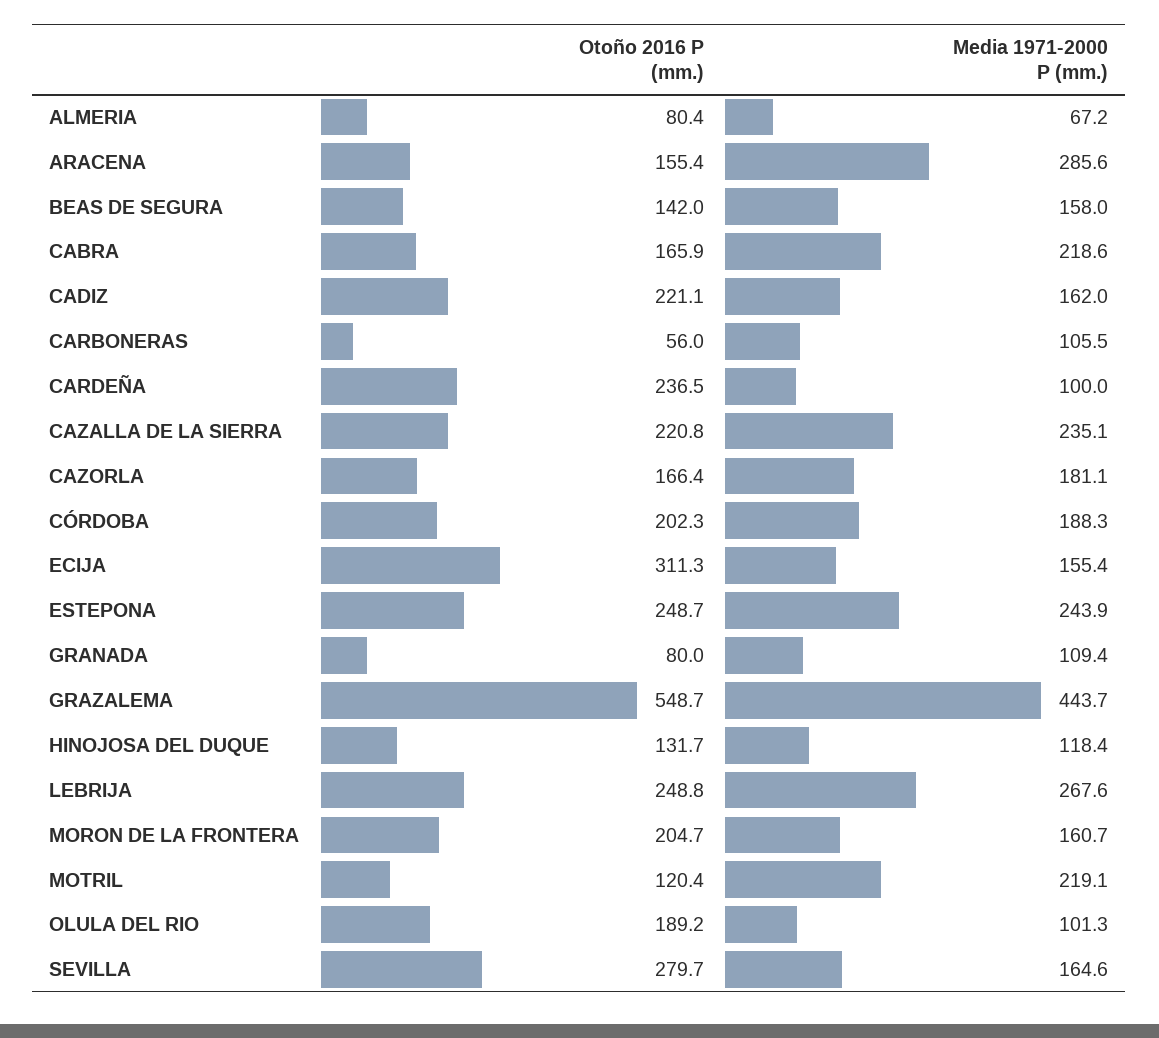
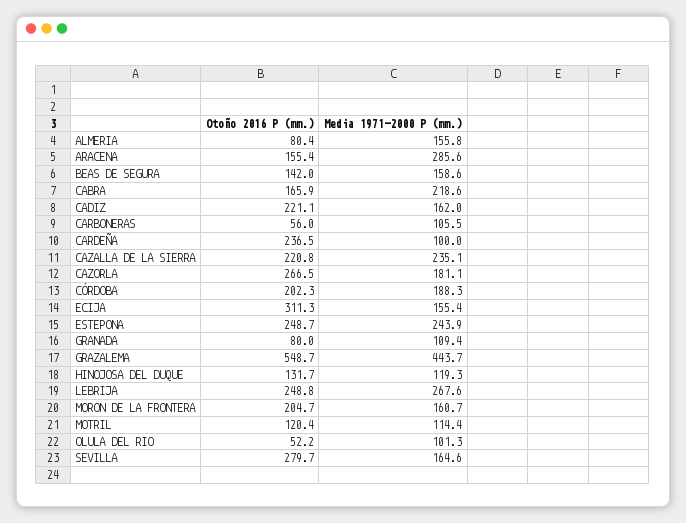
  {
    "Otoño 2016 P (mm.)": {
      "ALMERIA": 80.4,
      "ARACENA": 155.4,
      "BEAS DE SEGURA": 142,
      "CABRA": 165.9,
      "CADIZ": 221.1,
      "CARBONERAS": 56,
      "CARDEÑA": 236.5,
      "CAZALLA DE LA SIERRA": 220.8,
-     "CAZORLA": 166.4,
+     "CAZORLA": 266.5,
      "CÓRDOBA": 202.3,
      "ECIJA": 311.3,
      "ESTEPONA": 248.7,
      "GRANADA": 80,
      "GRAZALEMA": 548.7,
      "HINOJOSA DEL DUQUE": 131.7,
      "LEBRIJA": 248.8,
      "MORON DE LA FRONTERA": 204.7,
      "MOTRIL": 120.4,
-     "OLULA DEL RIO": 189.2,
+     "OLULA DEL RIO": 52.2,
      "SEVILLA": 279.7
    },
    "Media 1971-2000 P (mm.)": {
-     "ALMERIA": 67.2,
+     "ALMERIA": 155.8,
      "ARACENA": 285.6,
-     "BEAS DE SEGURA": 158,
+     "BEAS DE SEGURA": 158.6,
      "CABRA": 218.6,
      "CADIZ": 162,
      "CARBONERAS": 105.5,
      "CARDEÑA": 100,
      "CAZALLA DE LA SIERRA": 235.1,
      "CAZORLA": 181.1,
      "CÓRDOBA": 188.3,
      "ECIJA": 155.4,
      "ESTEPONA": 243.9,
      "GRANADA": 109.4,
      "GRAZALEMA": 443.7,
-     "HINOJOSA DEL DUQUE": 118.4,
+     "HINOJOSA DEL DUQUE": 119.3,
      "LEBRIJA": 267.6,
      "MORON DE LA FRONTERA": 160.7,
-     "MOTRIL": 219.1,
+     "MOTRIL": 114.4,
      "OLULA DEL RIO": 101.3,
      "SEVILLA": 164.6
    }
  }

